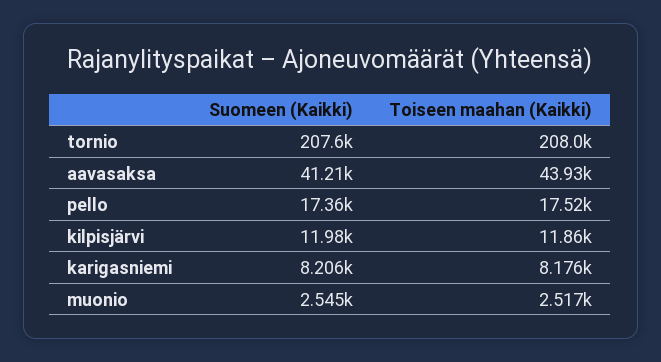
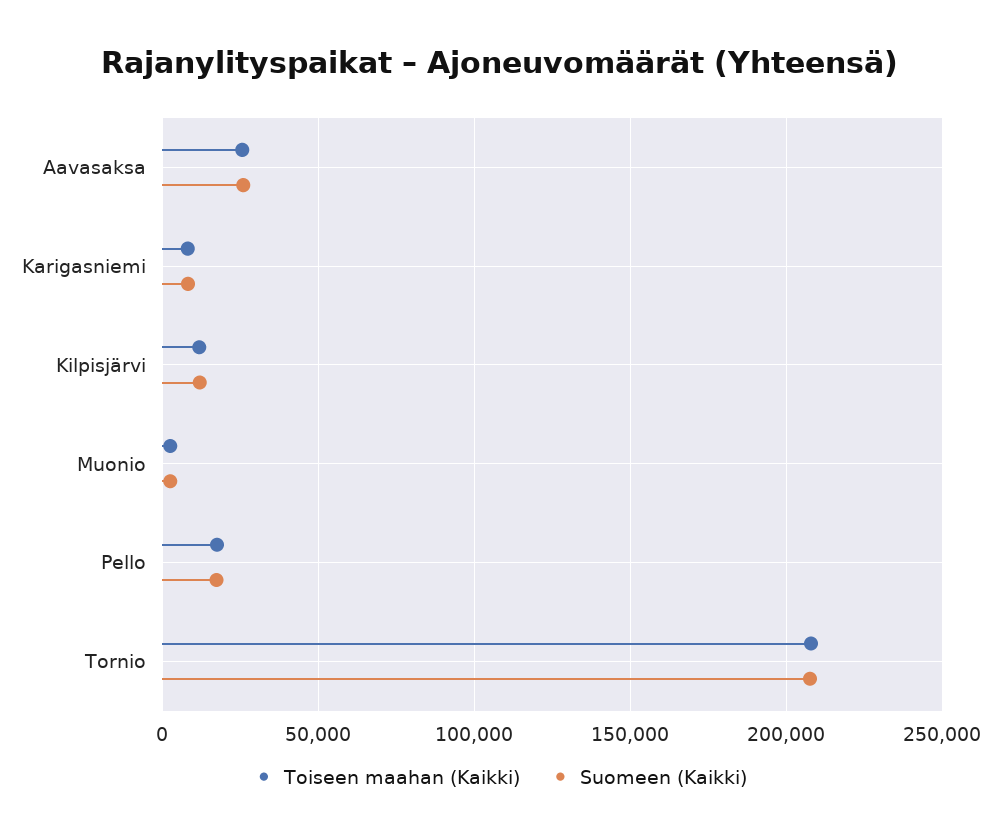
  {
    "Suomeen (Kaikki)": {
      "tornio": 207600,
-     "aavasaksa": 41210,
+     "aavasaksa": 25000,
      "pello": 17360,
      "kilpisjärvi": 11980,
      "karigasniemi": 8206,
      "muonio": 2545
    },
    "Toiseen maahan (Kaikki)": {
      "tornio": 208000,
-     "aavasaksa": 43930,
+     "aavasaksa": 25000,
      "pello": 17520,
      "kilpisjärvi": 11860,
      "karigasniemi": 8176,
      "muonio": 2517
    }
  }

